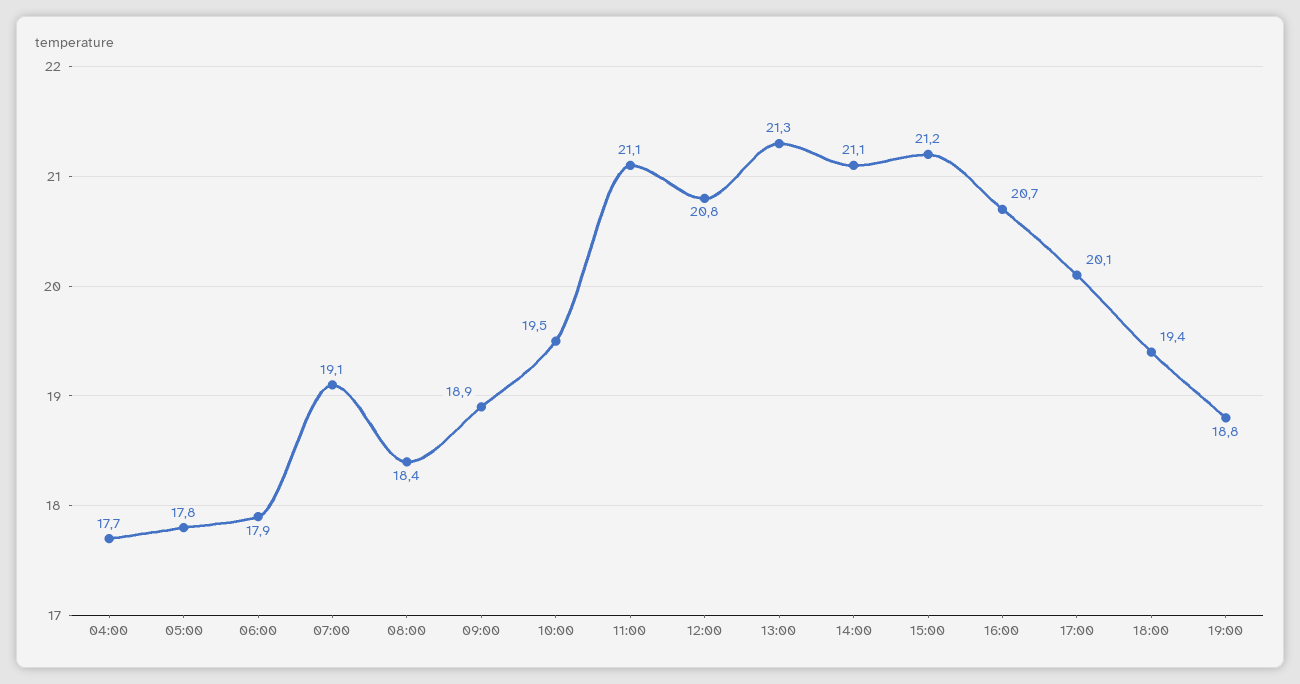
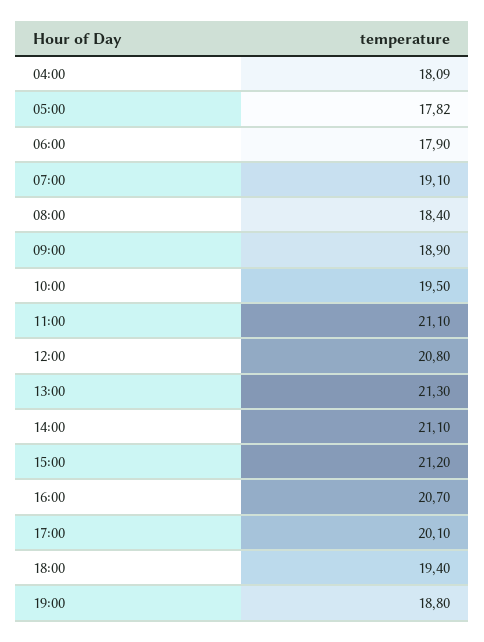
  {
-   "04:00": 17.7,
+   "04:00": 18.09,
    "05:00": 17.82,
    "06:00": 17.9,
    "07:00": 19.1,
    "08:00": 18.4,
    "09:00": 18.9,
    "10:00": 19.5,
    "11:00": 21.1,
    "12:00": 20.8,
    "13:00": 21.3,
    "14:00": 21.1,
    "15:00": 21.2,
    "16:00": 20.7,
    "17:00": 20.1,
    "18:00": 19.4,
    "19:00": 18.8
  }

